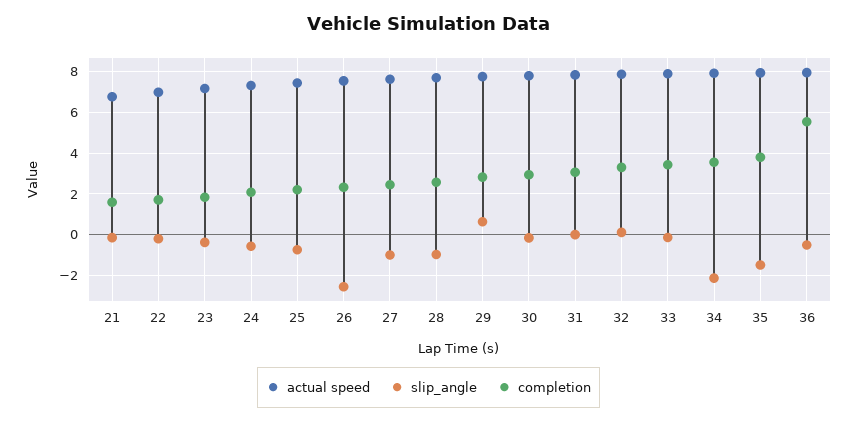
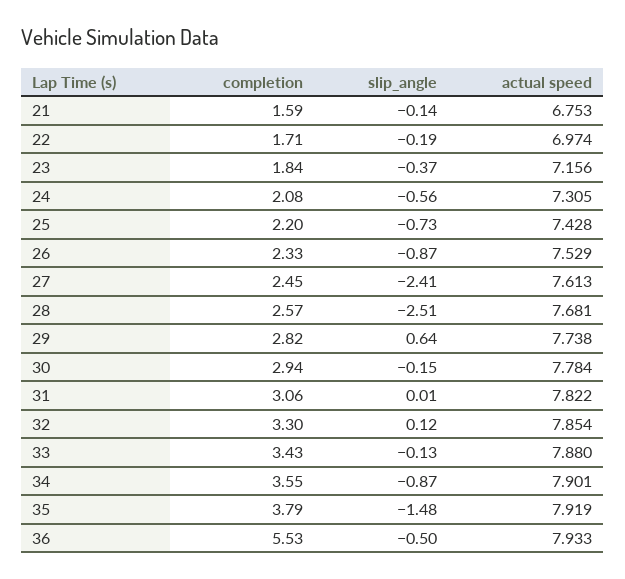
  {
    "actual speed": {
      "21": 6.753,
      "22": 6.974,
      "23": 7.156,
      "24": 7.305,
      "25": 7.428,
      "26": 7.529,
      "27": 7.613,
      "28": 7.681,
      "29": 7.738,
      "30": 7.784,
      "31": 7.822,
      "32": 7.854,
      "33": 7.88,
      "34": 7.901,
      "35": 7.919,
      "36": 7.933
    },
    "slip_angle": {
      "21": -0.14,
      "22": -0.19,
      "23": -0.37,
      "24": -0.56,
      "25": -0.73,
-     "26": -2.5,
+     "26": -0.87,
-     "27": -1,
+     "27": -2.41,
-     "28": -1,
+     "28": -2.51,
      "29": 0.64,
      "30": -0.15,
      "31": 0.01,
      "32": 0.12,
      "33": -0.13,
-     "34": -2,
+     "34": -0.87,
      "35": -1.48,
      "36": -0.5
    },
    "completion": {
      "21": 1.59,
      "22": 1.71,
      "23": 1.84,
      "24": 2.08,
      "25": 2.2,
      "26": 2.33,
      "27": 2.45,
      "28": 2.57,
      "29": 2.82,
      "30": 2.94,
      "31": 3.06,
      "32": 3.3,
      "33": 3.43,
      "34": 3.55,
      "35": 3.79,
      "36": 5.53
    }
  }

